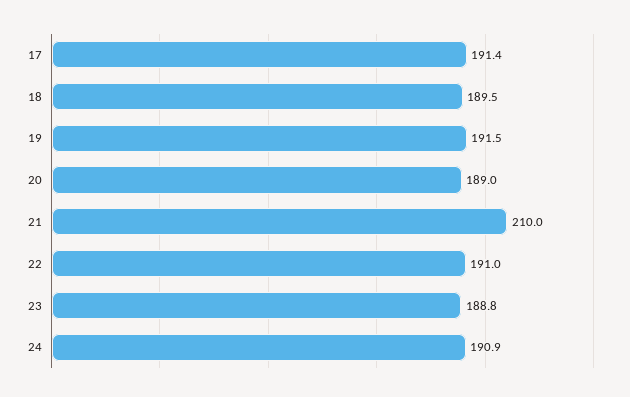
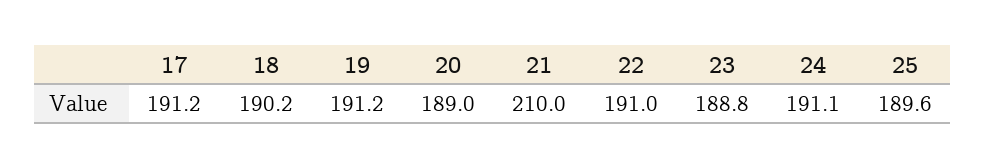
  {
-   "17": 191.4,
+   "17": 191.2,
-   "18": 189.5,
+   "18": 190.2,
-   "19": 191.5,
+   "19": 191.2,
    "20": 189,
    "21": 210,
    "22": 191,
    "23": 188.8,
-   "24": 190.9
+   "24": 191.1,
+   "25": 189.6
  }

